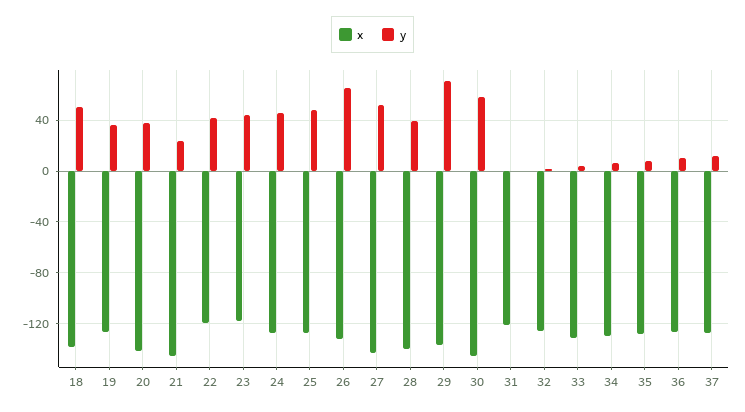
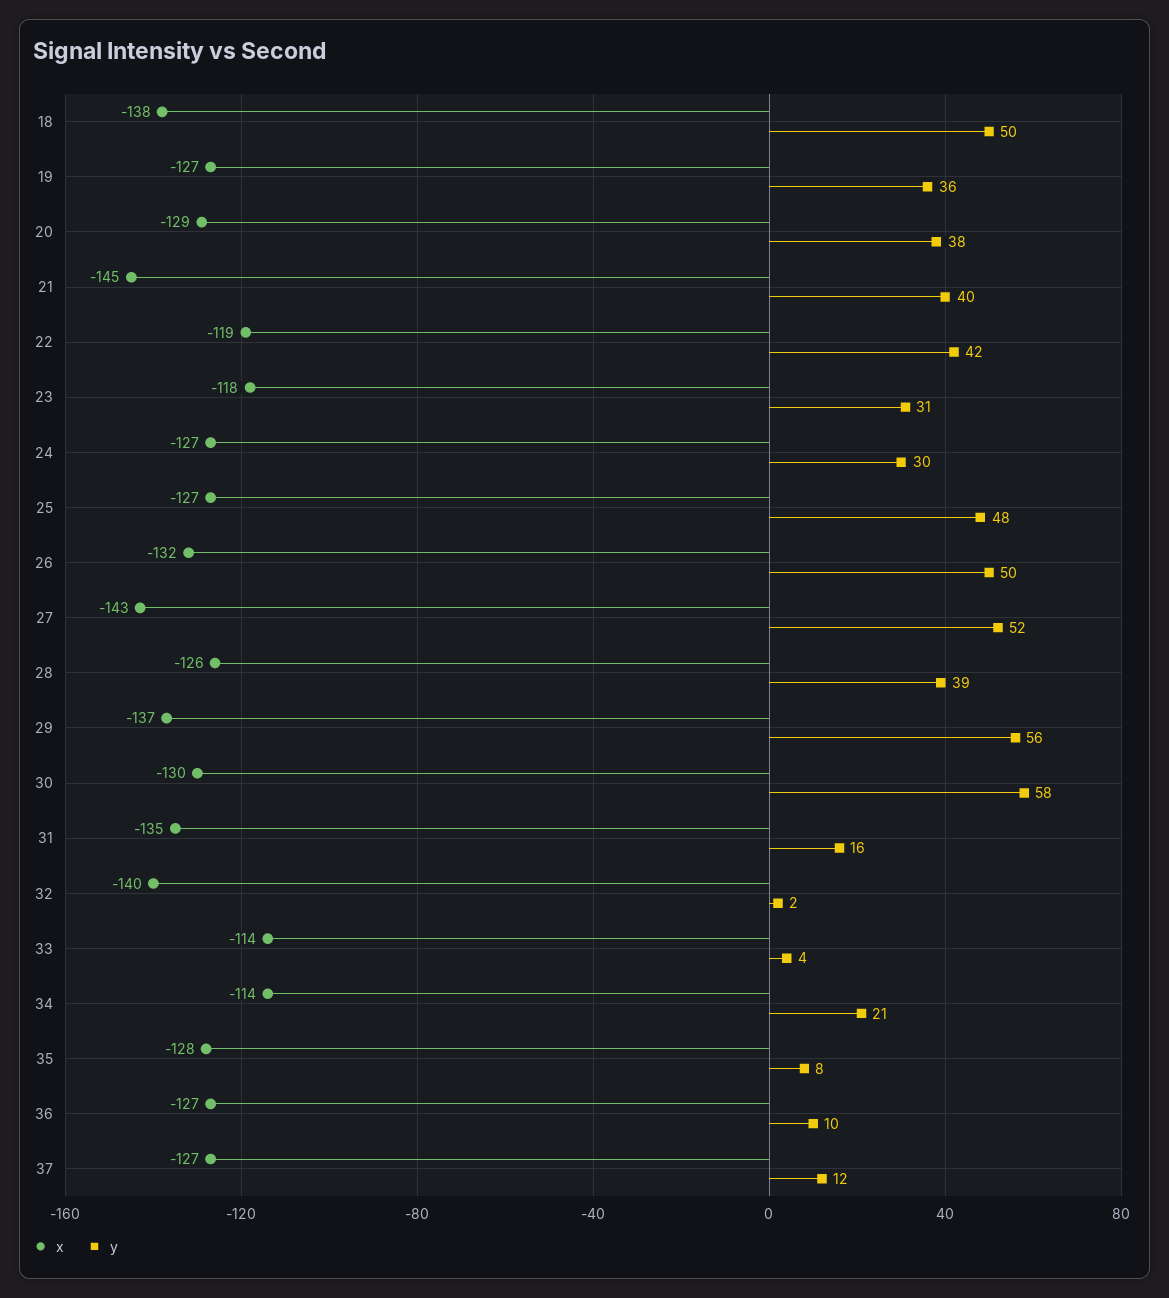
  {
    "x": {
      "18": -138,
      "19": -127,
-     "20": -140,
+     "20": -129,
      "21": -145,
      "22": -119,
      "23": -118,
      "24": -127,
      "25": -127,
      "26": -132,
      "27": -143,
-     "28": -140,
+     "28": -126,
      "29": -137,
-     "30": -145,
+     "30": -130,
-     "31": -120,
+     "31": -135,
-     "32": -125,
+     "32": -140,
-     "33": -130,
+     "33": -114,
-     "34": -130,
+     "34": -114,
      "35": -128,
      "36": -127,
      "37": -127
    },
    "y": {
      "18": 50,
      "19": 36,
      "20": 38,
-     "21": 25,
+     "21": 40,
      "22": 42,
-     "23": 45,
+     "23": 31,
-     "24": 45,
+     "24": 30,
      "25": 48,
-     "26": 65,
+     "26": 50,
      "27": 52,
      "28": 39,
-     "29": 70,
+     "29": 56,
      "30": 58,
-     "31": 0,
+     "31": 16,
      "32": 2,
      "33": 4,
-     "34": 5,
+     "34": 21,
      "35": 8,
      "36": 10,
      "37": 12
    }
  }

